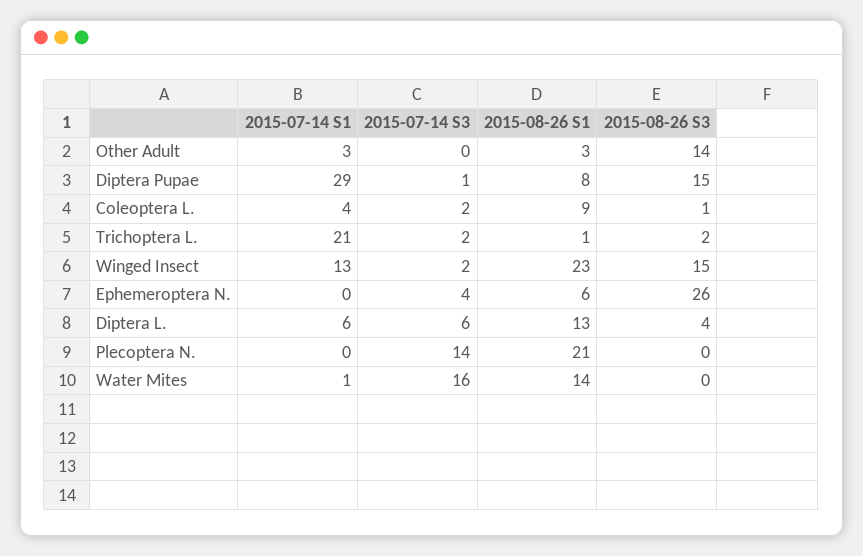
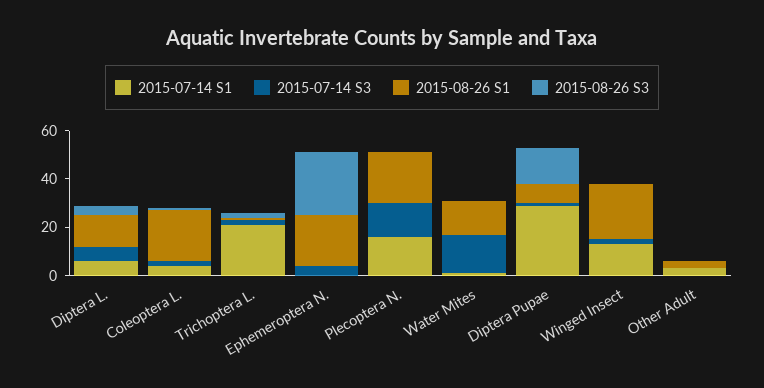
  {
    "2015-07-14 S1": {
      "Other Adult": 3,
      "Diptera Pupae": 29,
      "Coleoptera L.": 4,
      "Trichoptera L.": 21,
      "Winged Insect": 13,
      "Ephemeroptera N.": 0,
      "Diptera L.": 6,
-     "Plecoptera N.": 0,
+     "Plecoptera N.": 15,
      "Water Mites": 1
    },
    "2015-07-14 S3": {
      "Other Adult": 0,
      "Diptera Pupae": 1,
      "Coleoptera L.": 2,
      "Trichoptera L.": 2,
      "Winged Insect": 2,
      "Ephemeroptera N.": 4,
      "Diptera L.": 6,
      "Plecoptera N.": 14,
      "Water Mites": 16
    },
    "2015-08-26 S1": {
      "Other Adult": 3,
      "Diptera Pupae": 8,
-     "Coleoptera L.": 9,
+     "Coleoptera L.": 20,
      "Trichoptera L.": 1,
      "Winged Insect": 23,
-     "Ephemeroptera N.": 6,
+     "Ephemeroptera N.": 20,
      "Diptera L.": 13,
      "Plecoptera N.": 21,
      "Water Mites": 14
    },
    "2015-08-26 S3": {
-     "Other Adult": 14,
+     "Other Adult": 0,
      "Diptera Pupae": 15,
      "Coleoptera L.": 1,
      "Trichoptera L.": 2,
-     "Winged Insect": 15,
+     "Winged Insect": 0,
      "Ephemeroptera N.": 26,
      "Diptera L.": 4,
      "Plecoptera N.": 0,
      "Water Mites": 0
    }
  }

